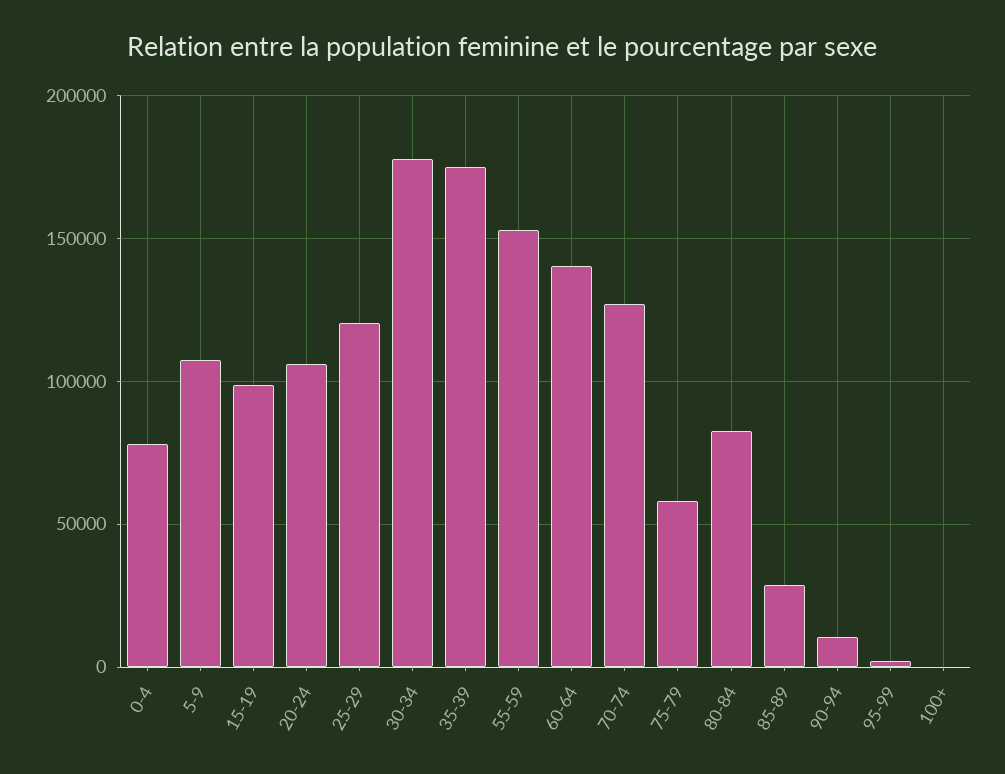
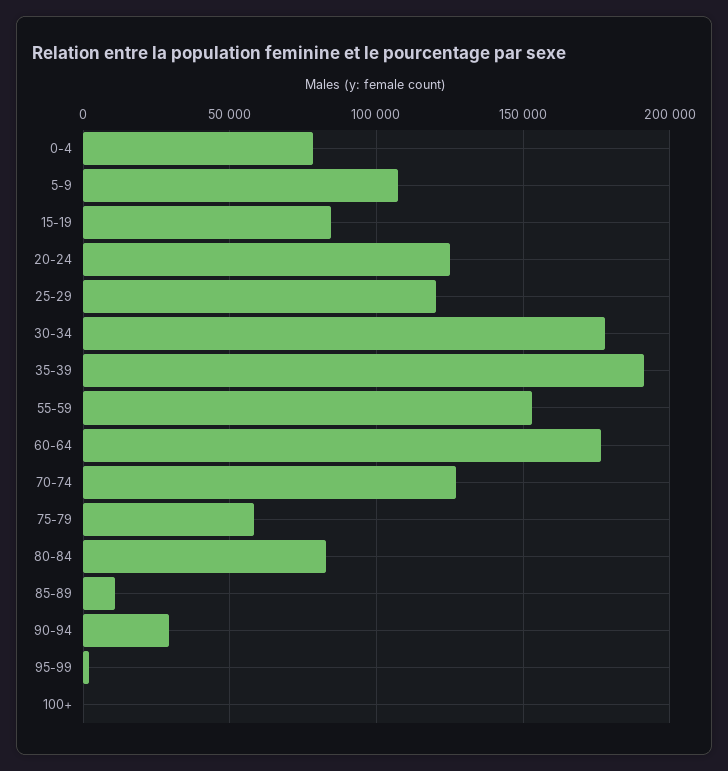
  {
    "0-4": 80000,
    "5-9": 105000,
-   "15-19": 100000,
+   "15-19": 85000,
-   "20-24": 105000,
+   "20-24": 125000,
    "25-29": 120000,
    "30-34": 180000,
-   "35-39": 175000,
+   "35-39": 190000,
    "55-59": 155000,
-   "60-64": 140000,
+   "60-64": 175000,
    "70-74": 125000,
    "75-79": 60000,
    "80-84": 85000,
-   "85-89": 30000,
+   "85-89": 10000,
-   "90-94": 10000,
+   "90-94": 30000,
    "95-99": 0,
    "100+": 0
  }

